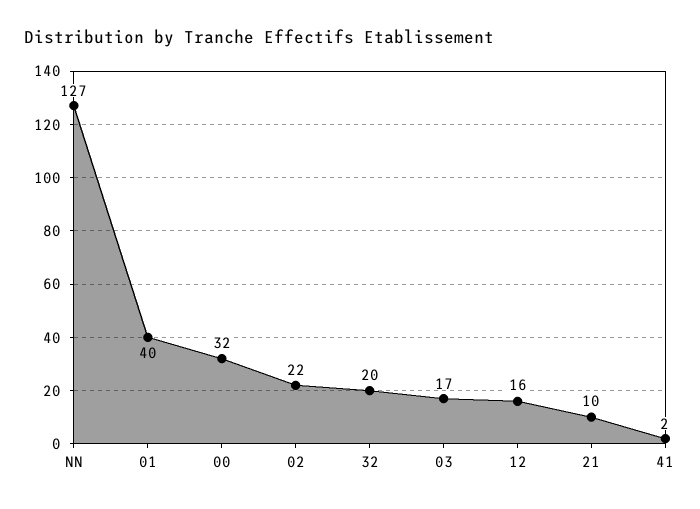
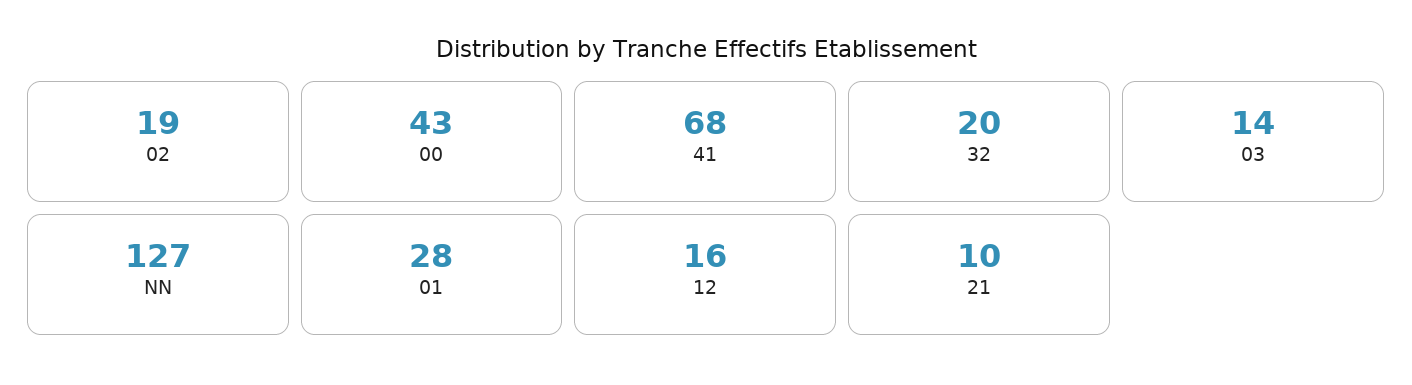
  {
    "NN": 127,
-   "01": 40,
+   "01": 28,
-   "00": 32,
+   "00": 43,
-   "02": 22,
+   "02": 19,
    "32": 20,
-   "03": 17,
+   "03": 14,
    "12": 16,
    "21": 10,
-   "41": 2
+   "41": 68
  }

